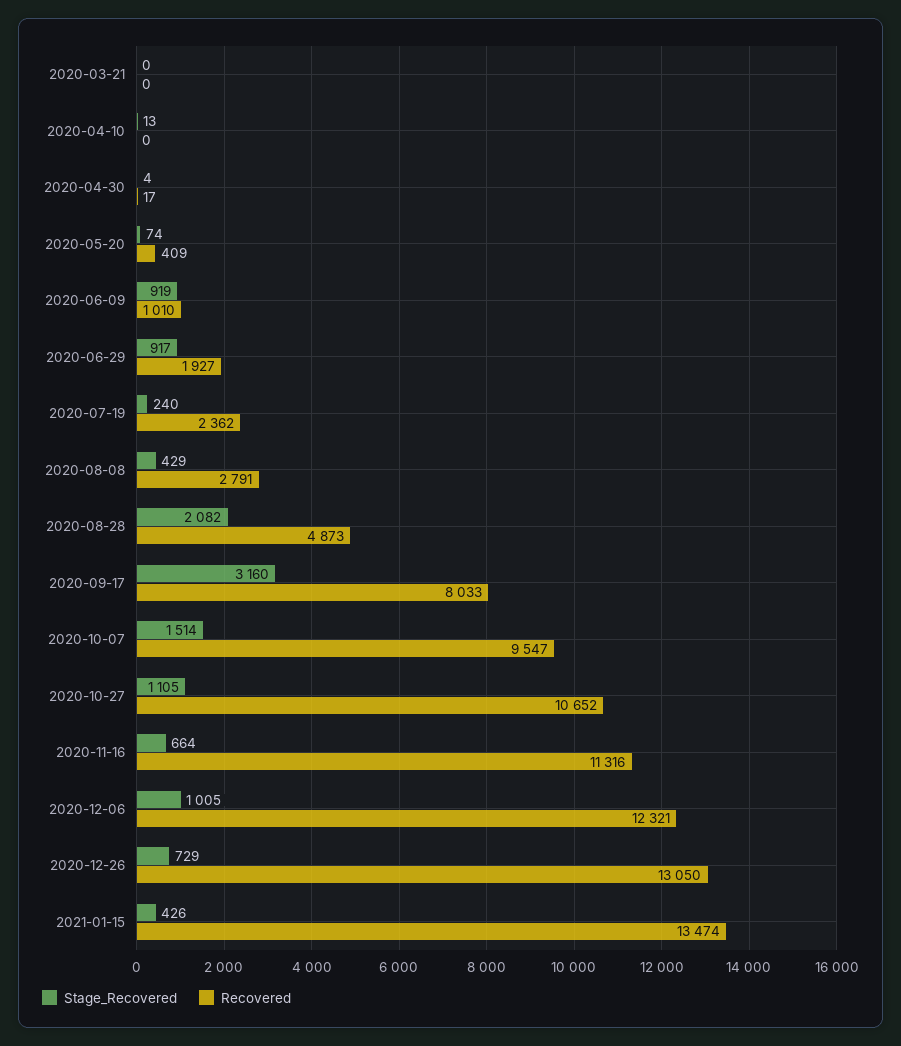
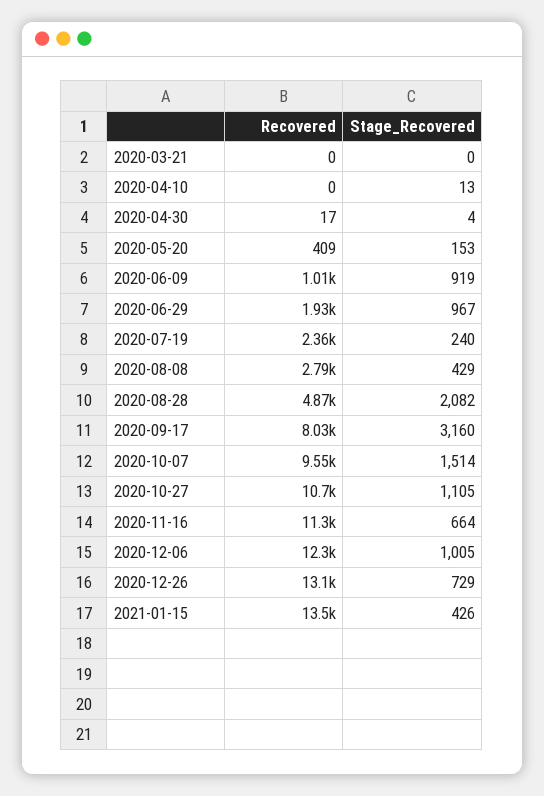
  {
    "Stage_Recovered": {
      "2020-03-21": 0,
      "2020-04-10": 13,
      "2020-04-30": 4,
-     "2020-05-20": 74,
+     "2020-05-20": 153,
      "2020-06-09": 919,
-     "2020-06-29": 917,
+     "2020-06-29": 967,
      "2020-07-19": 240,
      "2020-08-08": 429,
      "2020-08-28": 2082,
      "2020-09-17": 3160,
      "2020-10-07": 1514,
      "2020-10-27": 1105,
      "2020-11-16": 664,
      "2020-12-06": 1005,
      "2020-12-26": 729,
      "2021-01-15": 426
    },
    "Recovered": {
      "2020-03-21": 0,
      "2020-04-10": 0,
      "2020-04-30": 17,
      "2020-05-20": 409,
      "2020-06-09": 1010,
      "2020-06-29": 1927,
      "2020-07-19": 2362,
      "2020-08-08": 2791,
      "2020-08-28": 4873,
      "2020-09-17": 8033,
      "2020-10-07": 9547,
      "2020-10-27": 10652,
      "2020-11-16": 11316,
      "2020-12-06": 12321,
      "2020-12-26": 13050,
      "2021-01-15": 13474
    }
  }

